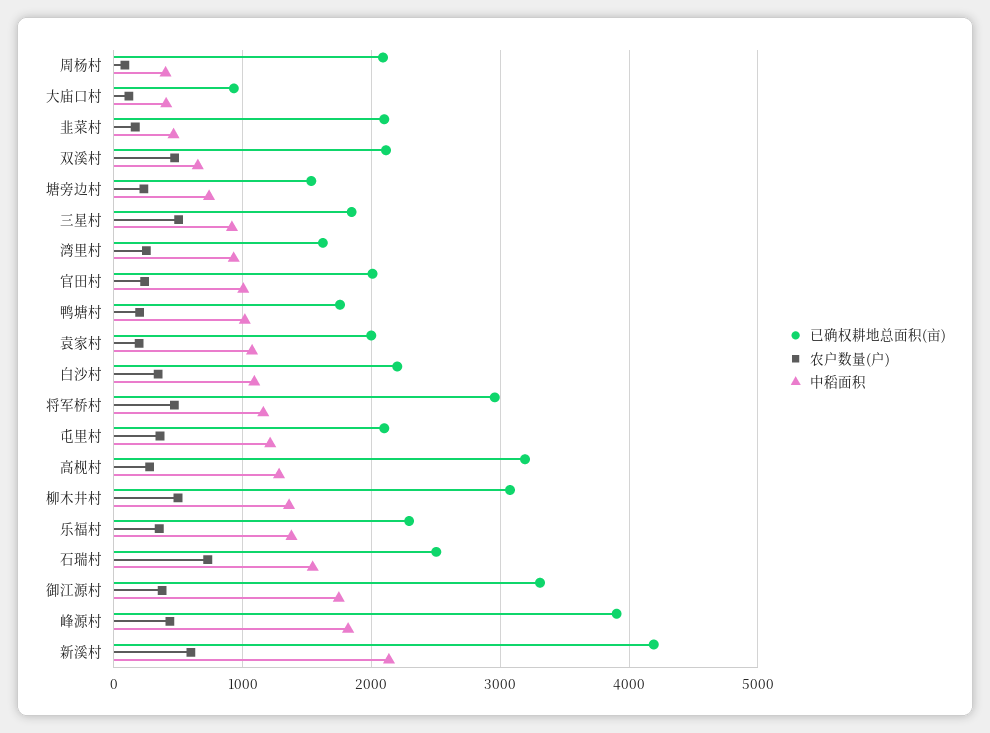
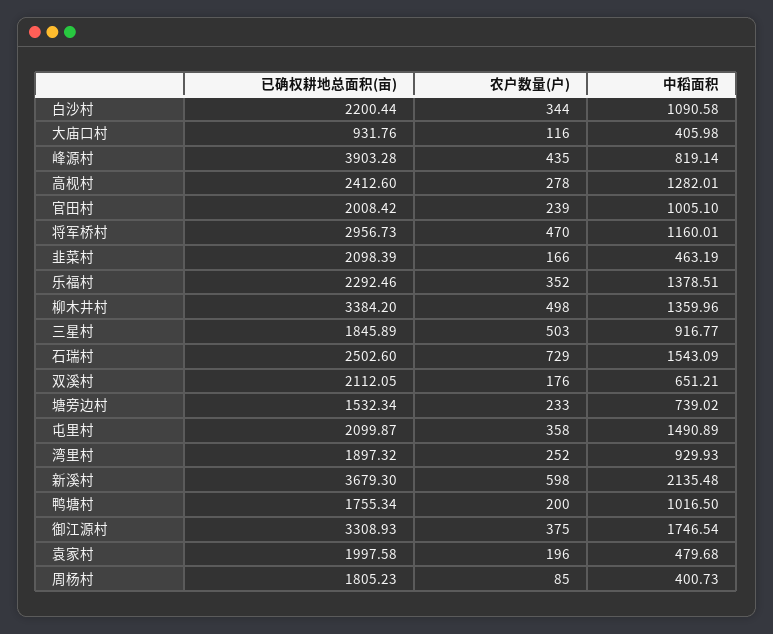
  {
    "已确权耕地总面积(亩)": {
-     "周杨村": 2100,
+     "周杨村": 1805.23,
      "大庙口村": 931.76,
      "韭菜村": 2098.39,
      "双溪村": 2112.05,
      "塘旁边村": 1532.34,
      "三星村": 1845.89,
-     "湾里村": 1600,
+     "湾里村": 1897.32,
      "官田村": 2008.42,
      "鸭塘村": 1755.34,
      "袁家村": 1997.58,
      "白沙村": 2200.44,
      "将军桥村": 2956.73,
      "屯里村": 2099.87,
-     "高枧村": 3200,
+     "高枧村": 2412.6,
-     "柳木井村": 3100,
+     "柳木井村": 3384.2,
      "乐福村": 2292.46,
      "石瑞村": 2502.6,
      "御江源村": 3308.93,
      "峰源村": 3903.28,
-     "新溪村": 4200
+     "新溪村": 3679.3
    },
    "农户数量(户)": {
      "周杨村": 85,
      "大庙口村": 116,
      "韭菜村": 166,
-     "双溪村": 500,
+     "双溪村": 176,
      "塘旁边村": 233,
      "三星村": 503,
      "湾里村": 252,
      "官田村": 239,
      "鸭塘村": 200,
      "袁家村": 196,
      "白沙村": 344,
      "将军桥村": 470,
      "屯里村": 358,
      "高枧村": 278,
      "柳木井村": 498,
      "乐福村": 352,
      "石瑞村": 729,
      "御江源村": 375,
      "峰源村": 435,
      "新溪村": 598
    },
    "中稻面积": {
      "周杨村": 400.73,
      "大庙口村": 405.98,
      "韭菜村": 463.19,
      "双溪村": 651.21,
      "塘旁边村": 739.02,
      "三星村": 916.77,
      "湾里村": 929.93,
      "官田村": 1005.1,
      "鸭塘村": 1016.5,
-     "袁家村": 1100,
+     "袁家村": 479.68,
      "白沙村": 1090.58,
      "将军桥村": 1160.01,
-     "屯里村": 1200,
+     "屯里村": 1490.89,
      "高枧村": 1282.01,
      "柳木井村": 1359.96,
      "乐福村": 1378.51,
      "石瑞村": 1543.09,
      "御江源村": 1746.54,
-     "峰源村": 1800,
+     "峰源村": 819.14,
      "新溪村": 2135.48
    }
  }

